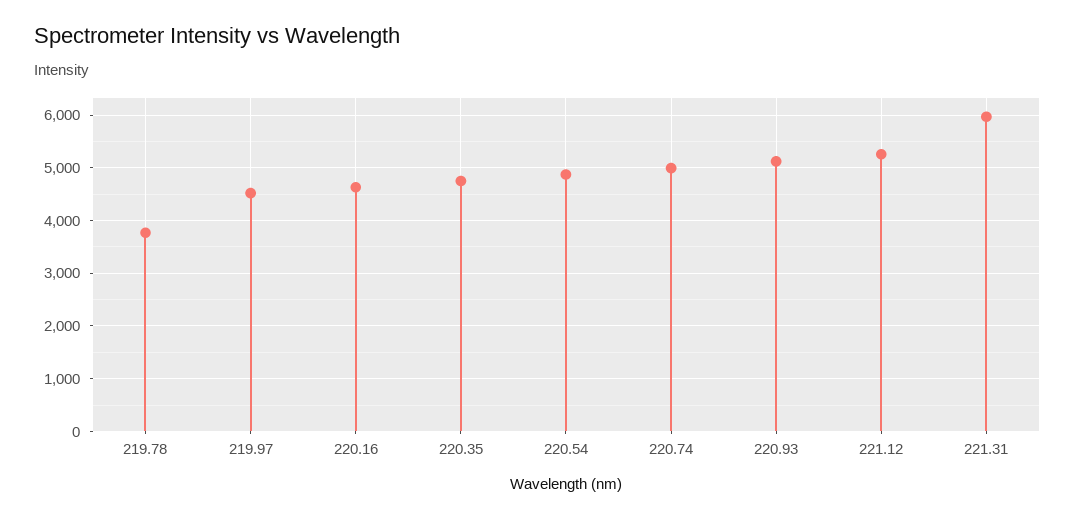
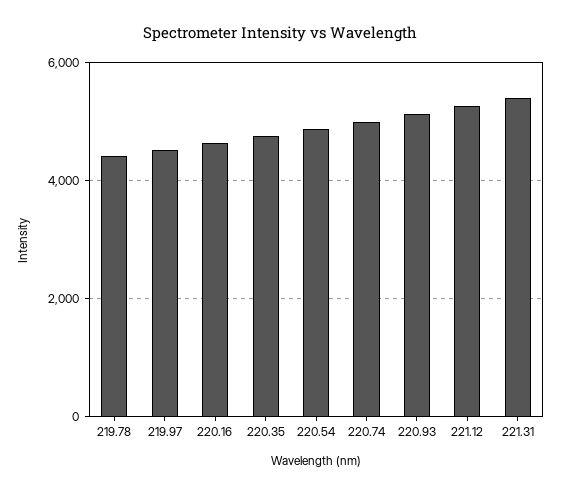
  {
-   "219.78": 3800,
+   "219.78": 4400,
    "219.97": 4600,
    "220.16": 4600,
    "220.35": 4800,
    "220.54": 4800,
    "220.74": 5000,
    "220.93": 5200,
    "221.12": 5200,
-   "221.31": 6000
+   "221.31": 5400
  }

